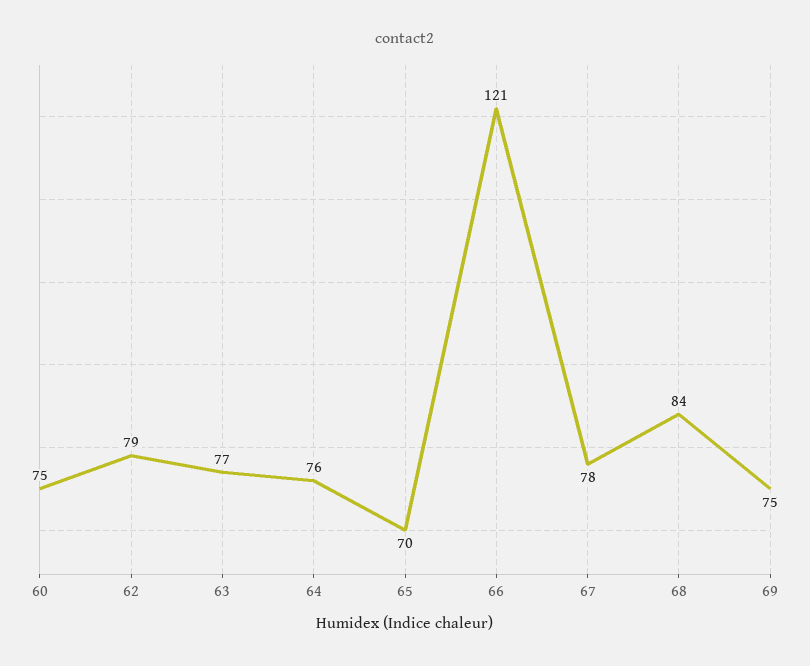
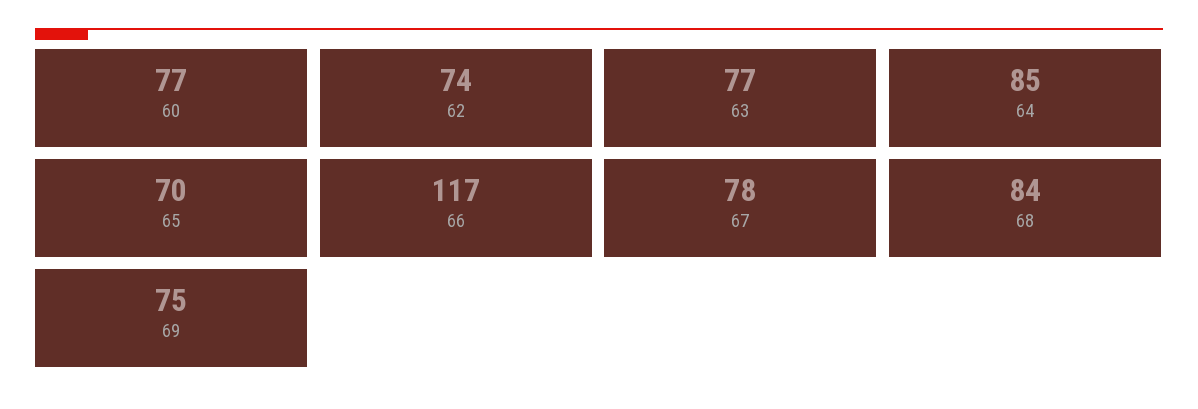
  {
-   "60": 75,
+   "60": 77,
-   "62": 79,
+   "62": 74,
    "63": 77,
-   "64": 76,
+   "64": 85,
    "65": 70,
-   "66": 121,
+   "66": 117,
    "67": 78,
    "68": 84,
    "69": 75
  }

